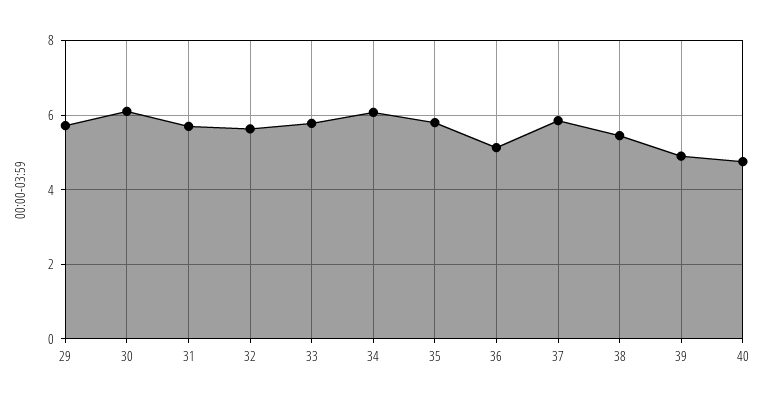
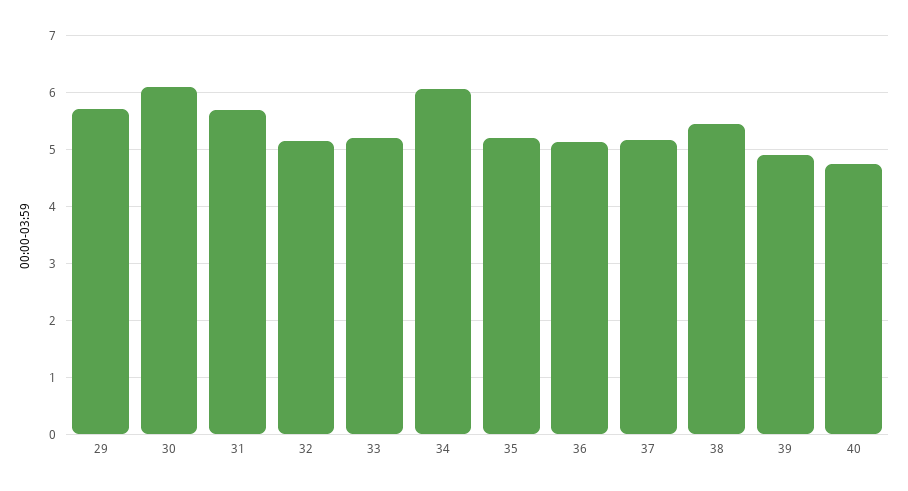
  {
    "29": 5.8,
    "30": 6.2,
    "31": 5.8,
-   "32": 5.6,
+   "32": 5.2,
-   "33": 5.8,
+   "33": 5.2,
    "34": 6,
-   "35": 5.8,
+   "35": 5.2,
    "36": 5.2,
-   "37": 5.8,
+   "37": 5.2,
    "38": 5.4,
    "39": 5,
    "40": 4.8
  }

